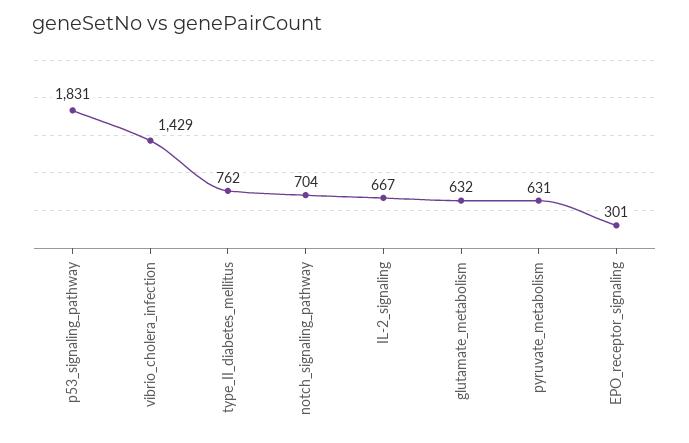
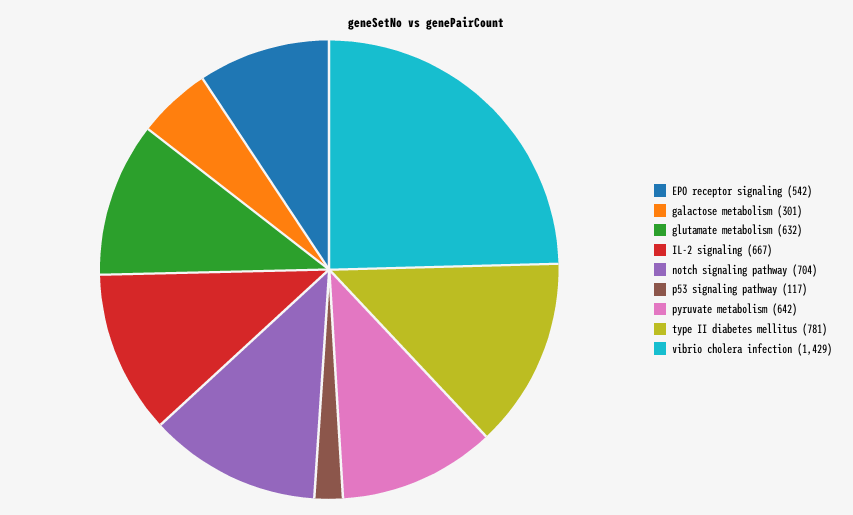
  {
-   "p53_signaling_pathway": 1831,
+   "p53_signaling_pathway": 117,
    "vibrio_cholera_infection": 1429,
-   "type_II_diabetes_mellitus": 762,
+   "type_II_diabetes_mellitus": 781,
    "notch_signaling_pathway": 704,
    "IL-2_signaling": 667,
    "glutamate_metabolism": 632,
-   "pyruvate_metabolism": 631,
+   "pyruvate_metabolism": 642,
-   "EPO_receptor_signaling": 301
+   "EPO_receptor_signaling": 542,
+   "galactose metabolism": 301
  }

